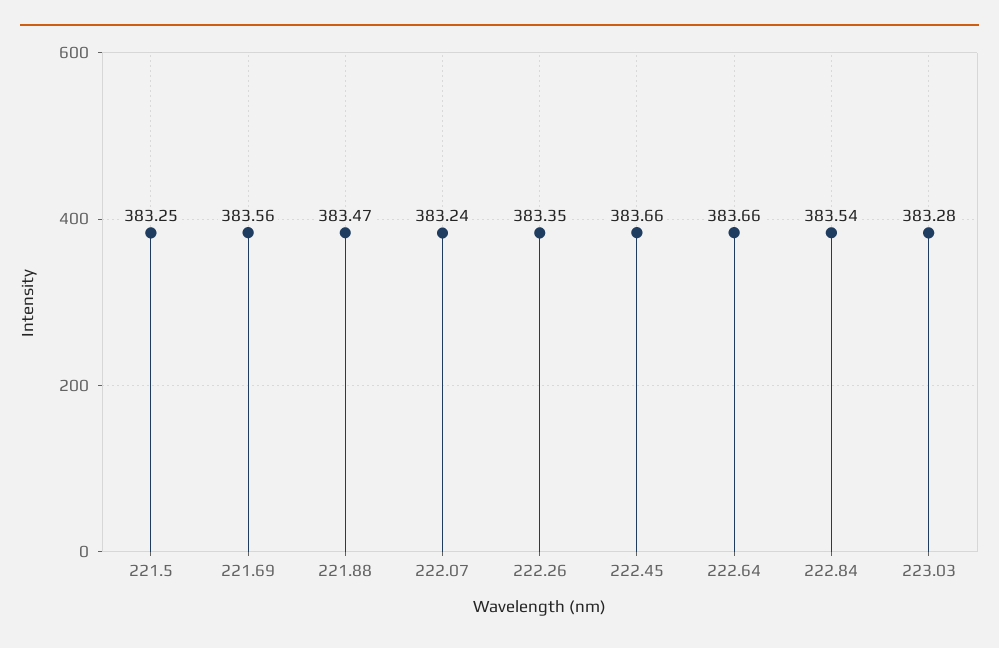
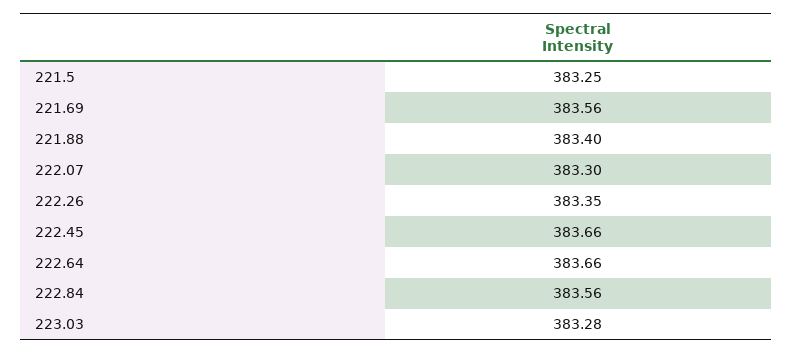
  {
    "221.5": 383.25,
    "221.69": 383.56,
-   "221.88": 383.47,
+   "221.88": 383.4,
-   "222.07": 383.24,
+   "222.07": 383.3,
    "222.26": 383.35,
    "222.45": 383.66,
    "222.64": 383.66,
-   "222.84": 383.54,
+   "222.84": 383.56,
    "223.03": 383.28
  }

